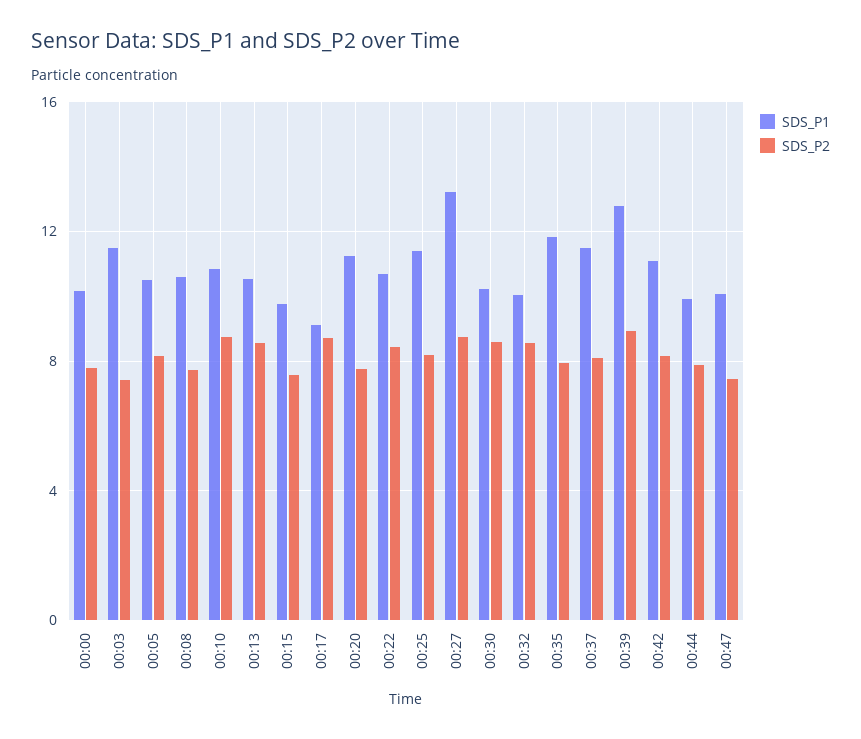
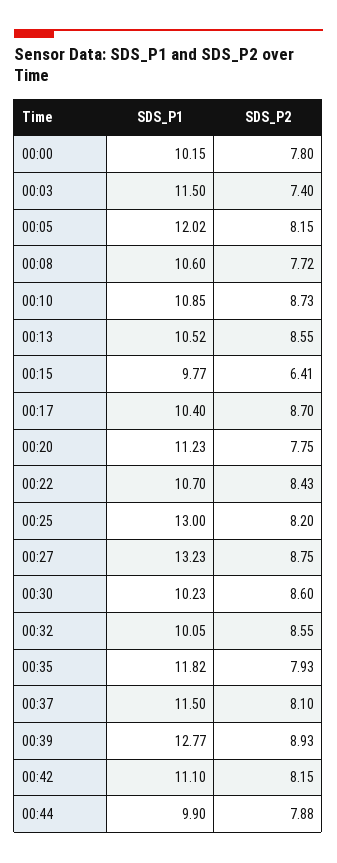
  {
    "SDS_P1": {
      "00:00": 10.15,
      "00:03": 11.5,
-     "00:05": 10.5,
+     "00:05": 12.02,
      "00:08": 10.6,
      "00:10": 10.85,
      "00:13": 10.52,
      "00:15": 9.77,
-     "00:17": 9,
+     "00:17": 10.4,
      "00:20": 11.23,
      "00:22": 10.7,
-     "00:25": 11.5,
+     "00:25": 13,
      "00:27": 13.23,
      "00:30": 10.23,
      "00:32": 10.05,
      "00:35": 11.82,
      "00:37": 11.5,
      "00:39": 12.77,
      "00:42": 11.1,
-     "00:44": 9.9,
+     "00:44": 9.9
-     "00:47": 10
    },
    "SDS_P2": {
      "00:00": 7.8,
      "00:03": 7.4,
      "00:05": 8.15,
      "00:08": 7.72,
      "00:10": 8.73,
      "00:13": 8.55,
-     "00:15": 7.5,
+     "00:15": 6.41,
      "00:17": 8.7,
      "00:20": 7.75,
      "00:22": 8.43,
      "00:25": 8.2,
      "00:27": 8.75,
      "00:30": 8.6,
      "00:32": 8.55,
      "00:35": 7.93,
      "00:37": 8.1,
      "00:39": 8.93,
      "00:42": 8.15,
-     "00:44": 7.88,
+     "00:44": 7.88
-     "00:47": 7.5
    }
  }

